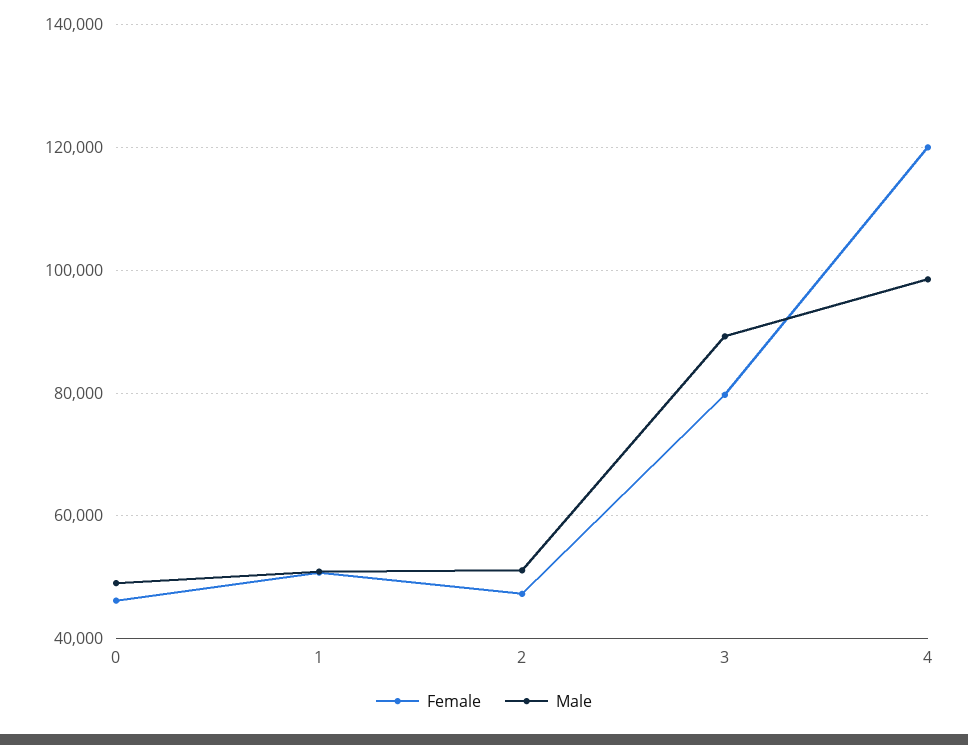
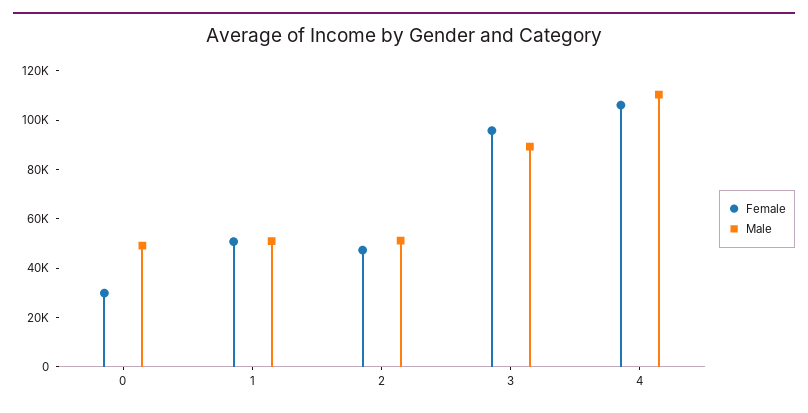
  {
    "Female": {
-     "0": 46000,
+     "0": 30000,
      "1": 50000,
      "2": 48000,
-     "3": 80000,
+     "3": 95000,
-     "4": 120000
+     "4": 105000
    },
    "Male": {
      "0": 50000,
      "1": 50000,
      "2": 52000,
      "3": 90000,
-     "4": 98000
+     "4": 110000
    }
  }

